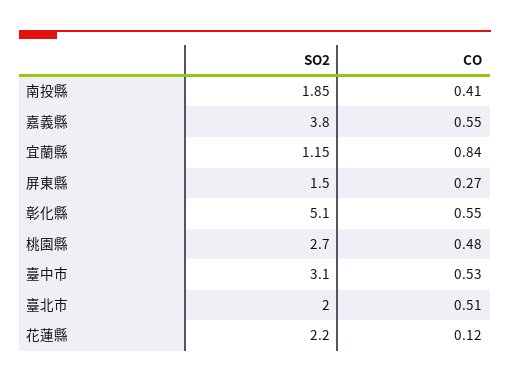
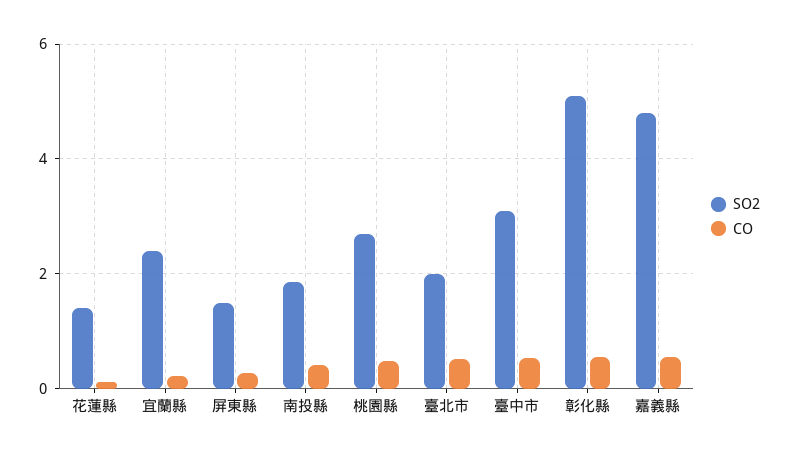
  {
    "SO2": {
      "南投縣": 1.85,
-     "嘉義縣": 3.8,
+     "嘉義縣": 4.8,
-     "宜蘭縣": 1.15,
+     "宜蘭縣": 2.4,
      "屏東縣": 1.5,
      "彰化縣": 5.1,
      "桃園縣": 2.7,
      "臺中市": 3.1,
      "臺北市": 2,
-     "花蓮縣": 2.2
+     "花蓮縣": 1.4
    },
    "CO": {
      "南投縣": 0.41,
      "嘉義縣": 0.55,
-     "宜蘭縣": 0.84,
+     "宜蘭縣": 0.2,
      "屏東縣": 0.27,
      "彰化縣": 0.55,
      "桃園縣": 0.48,
      "臺中市": 0.53,
      "臺北市": 0.51,
      "花蓮縣": 0.12
    }
  }

